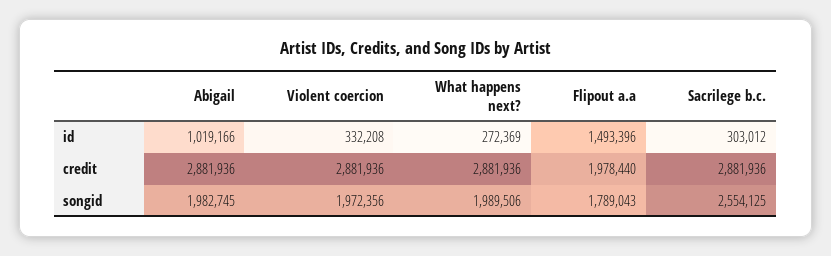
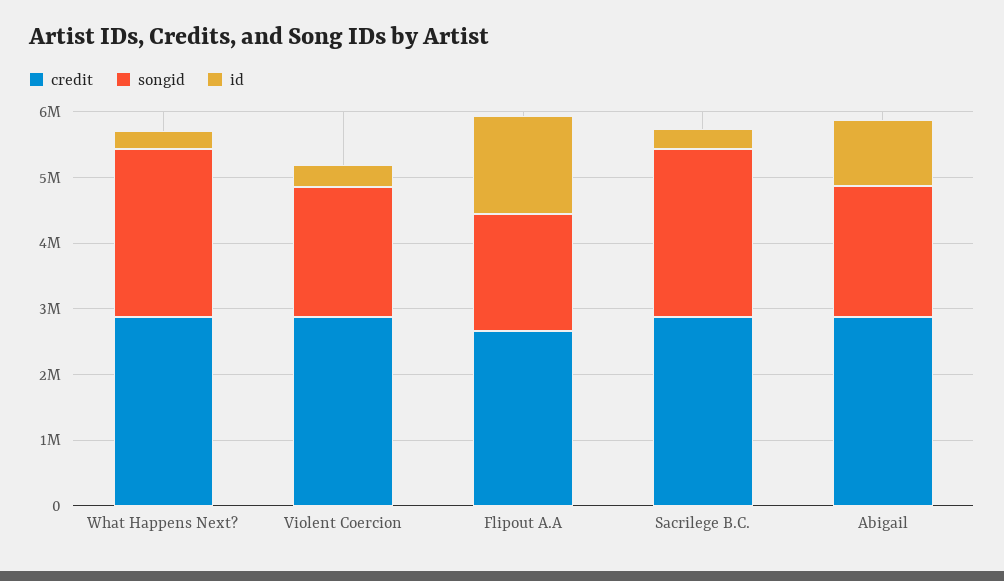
  {
    "id": {
      "Abigail": 1019166,
      "Violent coercion": 332208,
      "What happens next?": 272369,
      "Flipout a.a": 1493396,
      "Sacrilege b.c.": 303012
    },
    "credit": {
      "Abigail": 2881936,
      "Violent coercion": 2881936,
      "What happens next?": 2881936,
-     "Flipout a.a": 1978440,
+     "Flipout a.a": 2600000,
      "Sacrilege b.c.": 2881936
    },
    "songid": {
      "Abigail": 1982745,
      "Violent coercion": 1972356,
-     "What happens next?": 1989506,
+     "What happens next?": 2600000,
      "Flipout a.a": 1789043,
      "Sacrilege b.c.": 2554125
    }
  }

